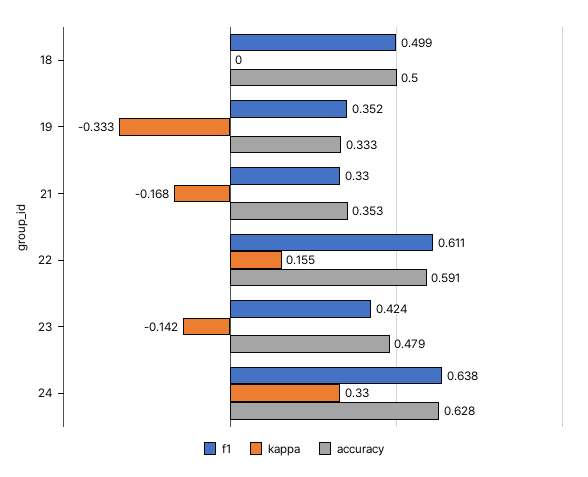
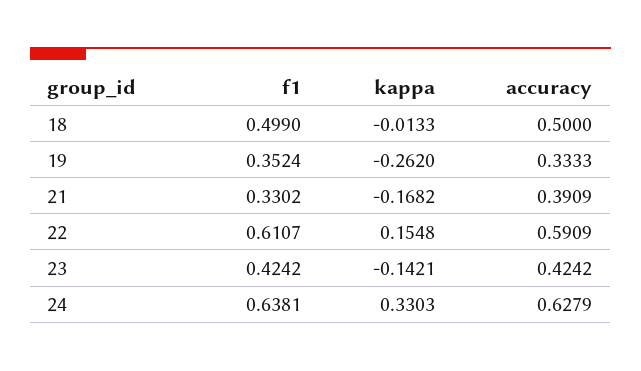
  {
    "f1": {
      "18": 0.499,
      "19": 0.3524,
      "21": 0.3302,
      "22": 0.6107,
      "23": 0.4242,
      "24": 0.6381
    },
    "kappa": {
-     "18": 0,
+     "18": -0.0133,
-     "19": -0.333,
+     "19": -0.262,
      "21": -0.1682,
      "22": 0.1548,
      "23": -0.1421,
      "24": 0.3303
    },
    "accuracy": {
      "18": 0.5,
      "19": 0.3333,
-     "21": 0.353,
+     "21": 0.3909,
      "22": 0.5909,
-     "23": 0.479,
+     "23": 0.4242,
      "24": 0.6279
    }
  }

